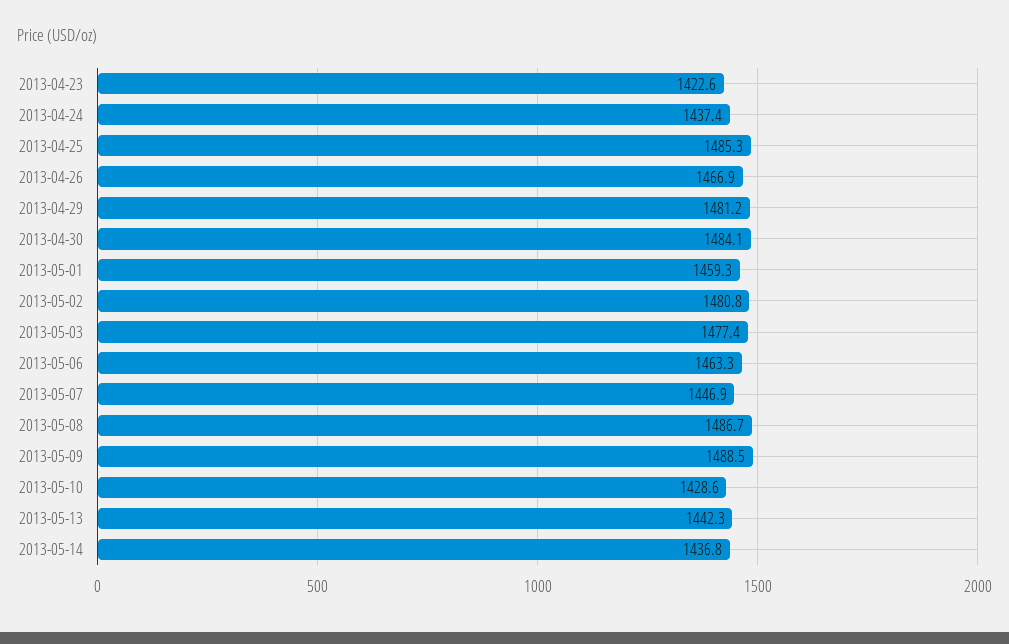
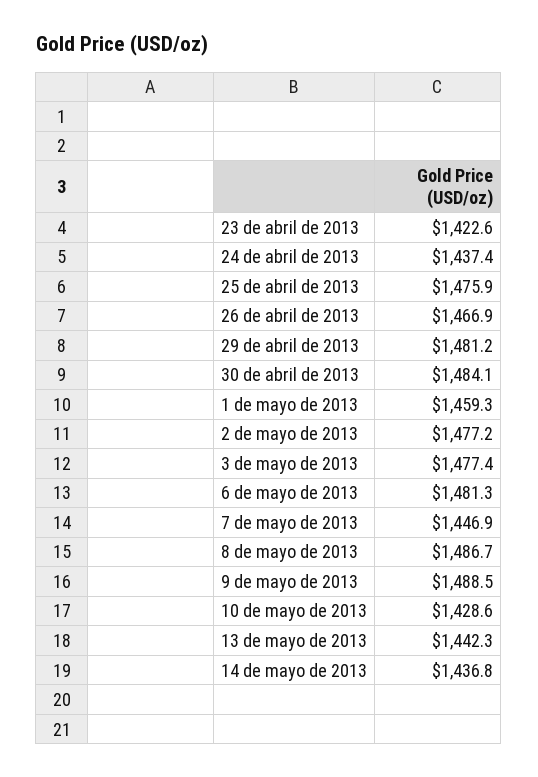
  {
    "2013-04-23": 1422.6,
    "2013-04-24": 1437.4,
-   "2013-04-25": 1485.3,
+   "2013-04-25": 1475.9,
    "2013-04-26": 1466.9,
    "2013-04-29": 1481.2,
    "2013-04-30": 1484.1,
    "2013-05-01": 1459.3,
-   "2013-05-02": 1480.8,
+   "2013-05-02": 1477.2,
    "2013-05-03": 1477.4,
-   "2013-05-06": 1463.3,
+   "2013-05-06": 1481.3,
    "2013-05-07": 1446.9,
    "2013-05-08": 1486.7,
    "2013-05-09": 1488.5,
    "2013-05-10": 1428.6,
    "2013-05-13": 1442.3,
    "2013-05-14": 1436.8
  }

